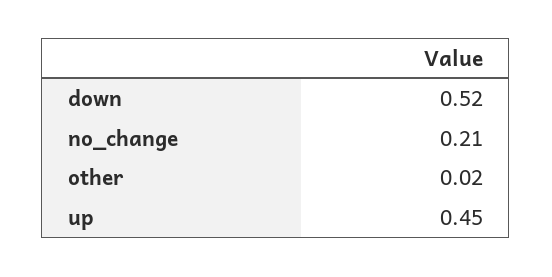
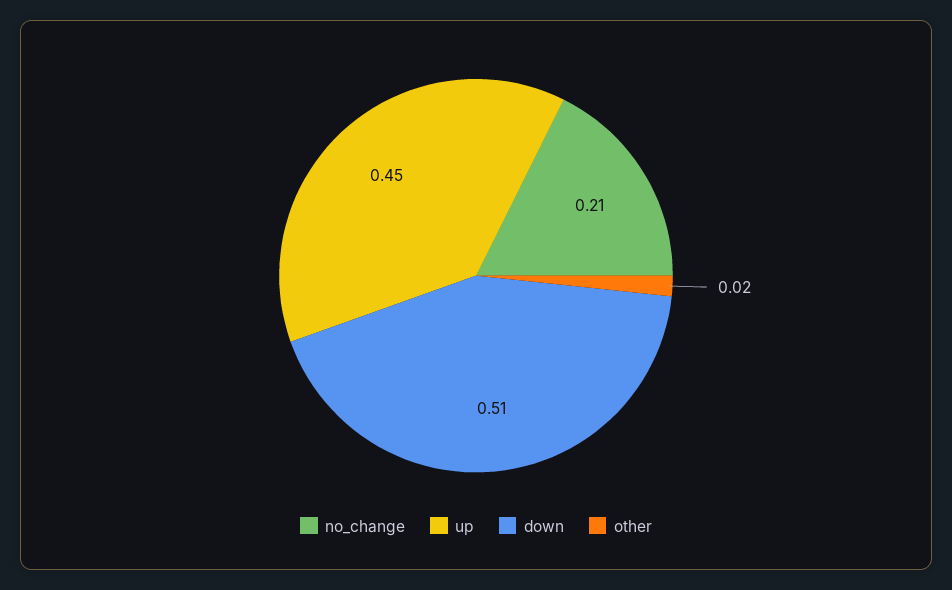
  {
-   "down": 0.52,
+   "down": 0.51,
    "no_change": 0.21,
    "other": 0.02,
    "up": 0.45
  }

